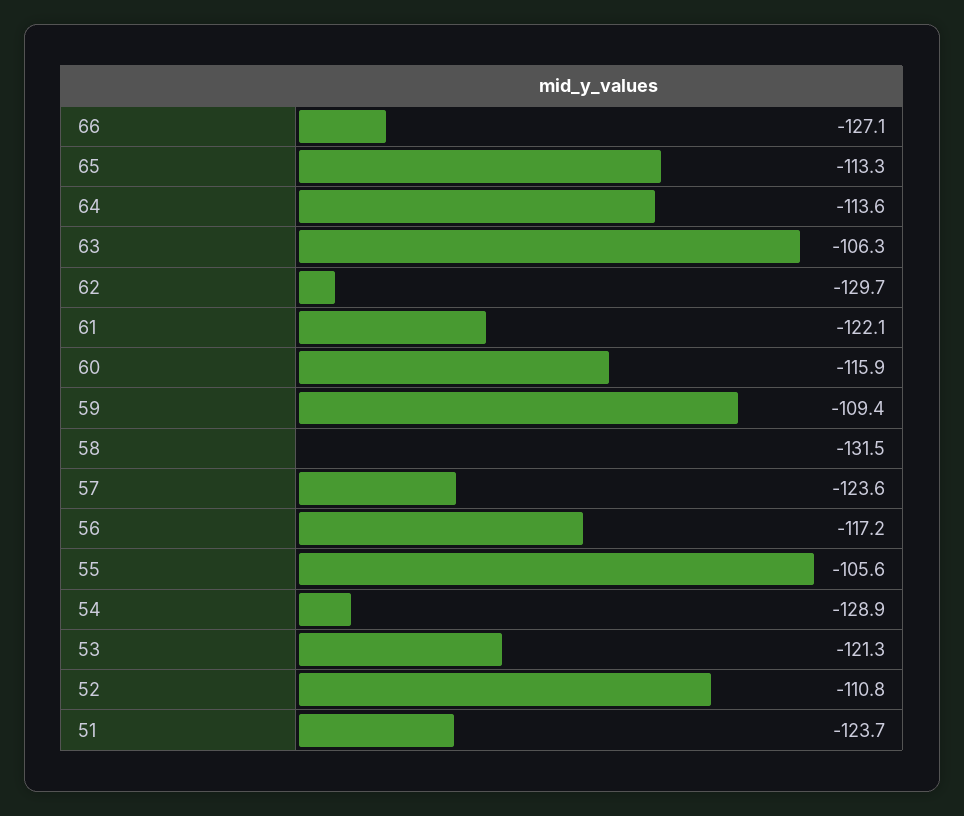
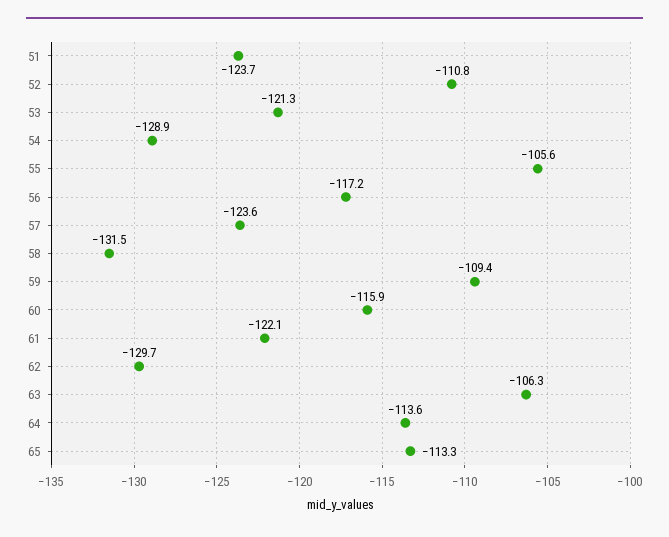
  {
-   "66": -127.1,
    "65": -113.3,
    "64": -113.6,
    "63": -106.3,
    "62": -129.7,
    "61": -122.1,
    "60": -115.9,
    "59": -109.4,
    "58": -131.5,
    "57": -123.6,
    "56": -117.2,
    "55": -105.6,
    "54": -128.9,
    "53": -121.3,
    "52": -110.8,
    "51": -123.7
  }

